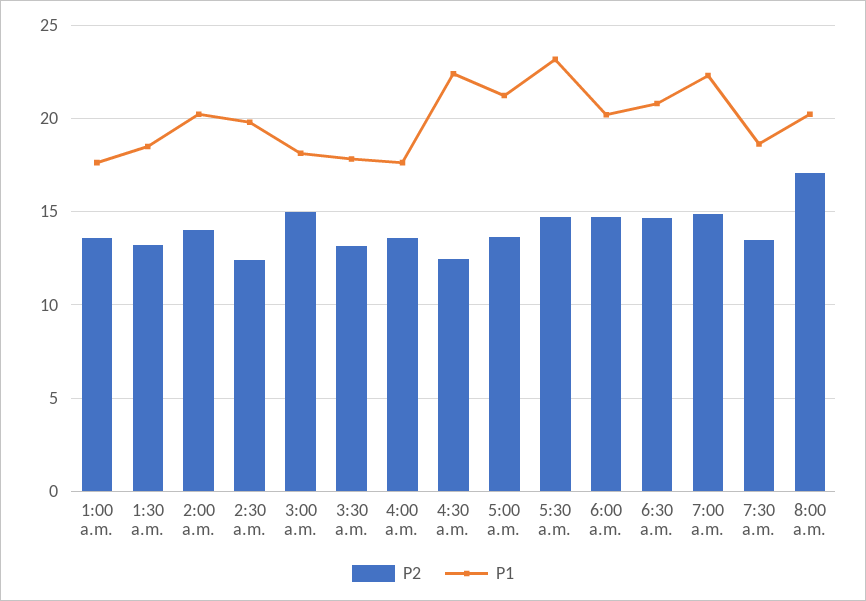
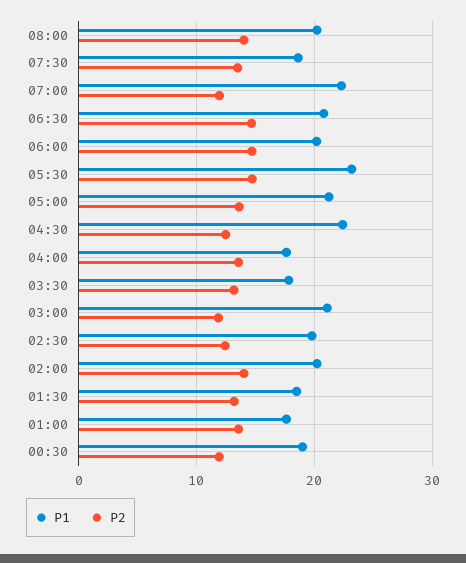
  {
    "P2": {
      "1:00 a.m.": 13.5,
      "1:30 a.m.": 13,
      "2:00 a.m.": 14,
      "2:30 a.m.": 12.5,
-     "3:00 a.m.": 15,
+     "3:00 a.m.": 12,
      "3:30 a.m.": 13,
      "4:00 a.m.": 13.5,
      "4:30 a.m.": 12.5,
      "5:00 a.m.": 13.5,
      "5:30 a.m.": 14.5,
      "6:00 a.m.": 14.5,
      "6:30 a.m.": 14.5,
-     "7:00 a.m.": 15,
+     "7:00 a.m.": 12,
      "7:30 a.m.": 13.5,
-     "8:00 a.m.": 17
+     "8:00 a.m.": 14,
+     "00:30": 12
    },
    "P1": {
      "1:00 a.m.": 17.5,
      "1:30 a.m.": 18.5,
      "2:00 a.m.": 20,
      "2:30 a.m.": 20,
-     "3:00 a.m.": 18,
+     "3:00 a.m.": 21,
      "3:30 a.m.": 18,
      "4:00 a.m.": 17.5,
      "4:30 a.m.": 22.5,
      "5:00 a.m.": 21,
      "5:30 a.m.": 23,
      "6:00 a.m.": 20,
      "6:30 a.m.": 21,
      "7:00 a.m.": 22.5,
      "7:30 a.m.": 18.5,
-     "8:00 a.m.": 20
+     "8:00 a.m.": 20,
+     "00:30": 19
    }
  }

